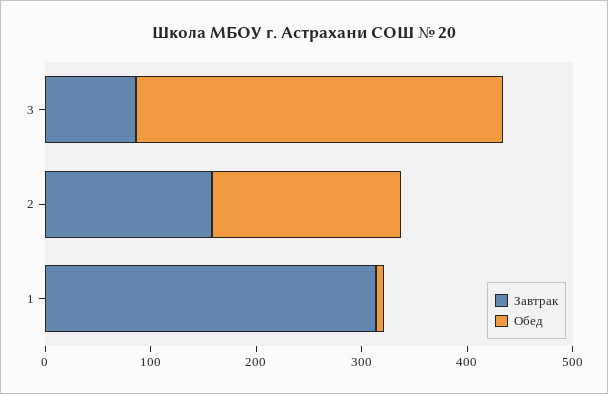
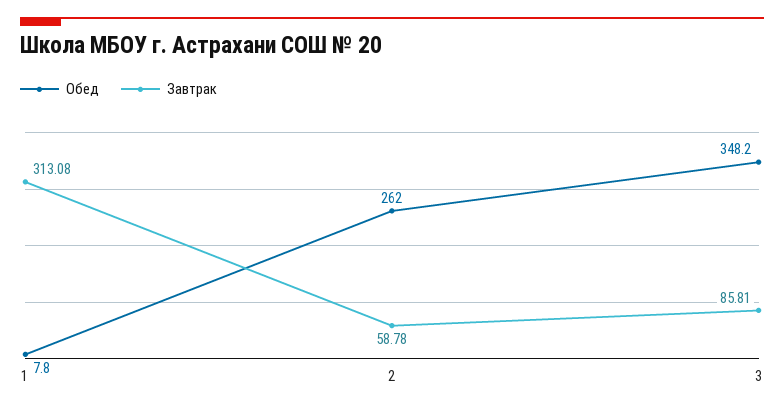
  {
    "Завтрак": {
      "3": 85.81,
-     "2": 160,
+     "2": 58.78,
      "1": 313.08
    },
    "Обед": {
      "3": 348.2,
-     "2": 180,
+     "2": 262,
      "1": 7.8
    }
  }

